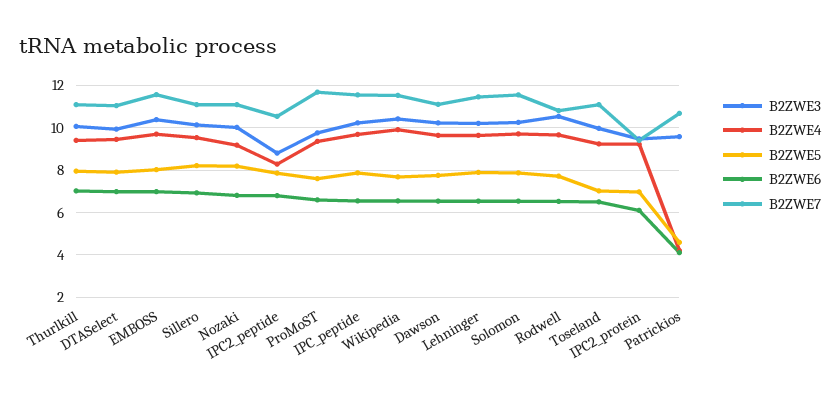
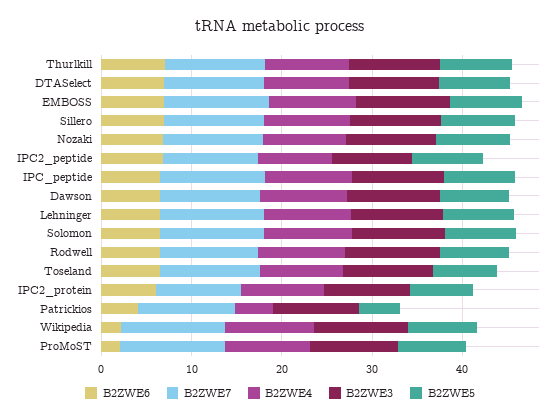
  {
    "B2ZWE3": {
      "Thurlkill": 10,
      "DTASelect": 10,
      "EMBOSS": 10.5,
      "Sillero": 10,
      "Nozaki": 10,
      "IPC2_peptide": 9,
      "ProMoST": 10,
      "IPC_peptide": 10,
      "Wikipedia": 10.5,
      "Dawson": 10,
      "Lehninger": 10,
      "Solomon": 10.5,
      "Rodwell": 10.5,
      "Toseland": 10,
      "IPC2_protein": 9.5,
      "Patrickios": 9.5
    },
    "B2ZWE4": {
      "Thurlkill": 9.5,
      "DTASelect": 9.5,
      "EMBOSS": 9.5,
      "Sillero": 9.5,
      "Nozaki": 9,
      "IPC2_peptide": 8.5,
      "ProMoST": 9.5,
      "IPC_peptide": 9.5,
      "Wikipedia": 10,
      "Dawson": 9.5,
      "Lehninger": 9.5,
      "Solomon": 9.5,
      "Rodwell": 9.5,
      "Toseland": 9,
      "IPC2_protein": 9,
      "Patrickios": 4
    },
    "B2ZWE5": {
      "Thurlkill": 8,
      "DTASelect": 8,
      "EMBOSS": 8,
      "Sillero": 8,
      "Nozaki": 8,
      "IPC2_peptide": 8,
      "ProMoST": 7.5,
      "IPC_peptide": 8,
      "Wikipedia": 7.5,
      "Dawson": 7.5,
      "Lehninger": 8,
      "Solomon": 8,
      "Rodwell": 7.5,
      "Toseland": 7,
      "IPC2_protein": 7,
      "Patrickios": 4.5
    },
    "B2ZWE6": {
      "Thurlkill": 7,
      "DTASelect": 7,
      "EMBOSS": 7,
      "Sillero": 7,
      "Nozaki": 7,
      "IPC2_peptide": 7,
-     "ProMoST": 6.5,
+     "ProMoST": 2,
      "IPC_peptide": 6.5,
-     "Wikipedia": 6.5,
+     "Wikipedia": 2,
      "Dawson": 6.5,
      "Lehninger": 6.5,
      "Solomon": 6.5,
      "Rodwell": 6.5,
      "Toseland": 6.5,
      "IPC2_protein": 6,
      "Patrickios": 4
    },
    "B2ZWE7": {
      "Thurlkill": 11,
      "DTASelect": 11,
      "EMBOSS": 11.5,
      "Sillero": 11,
      "Nozaki": 11,
      "IPC2_peptide": 10.5,
      "ProMoST": 11.5,
      "IPC_peptide": 11.5,
      "Wikipedia": 11.5,
      "Dawson": 11,
      "Lehninger": 11.5,
      "Solomon": 11.5,
      "Rodwell": 11,
      "Toseland": 11,
      "IPC2_protein": 9.5,
      "Patrickios": 10.5
    }
  }

